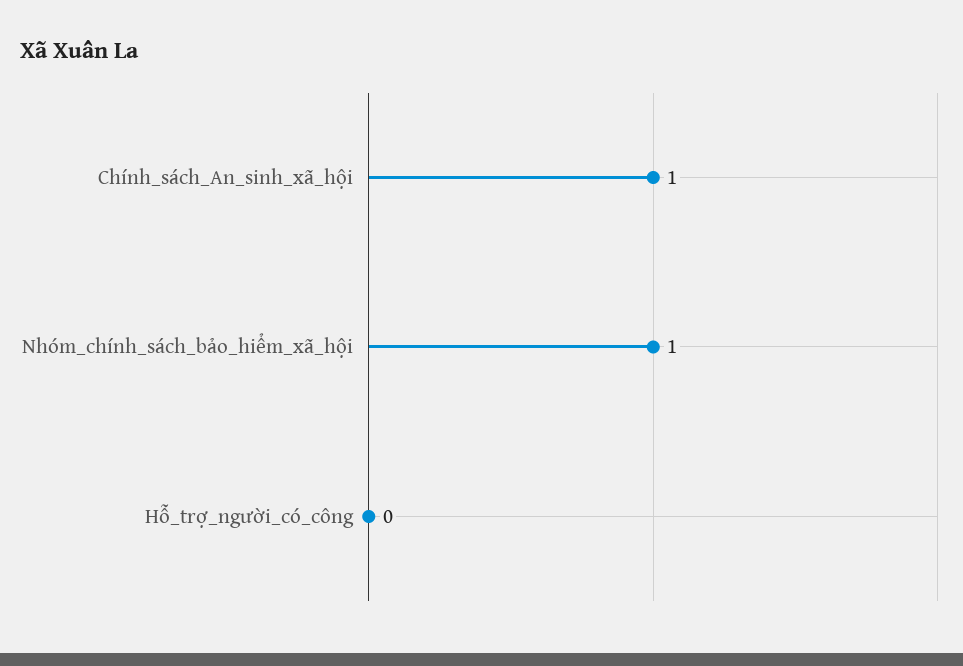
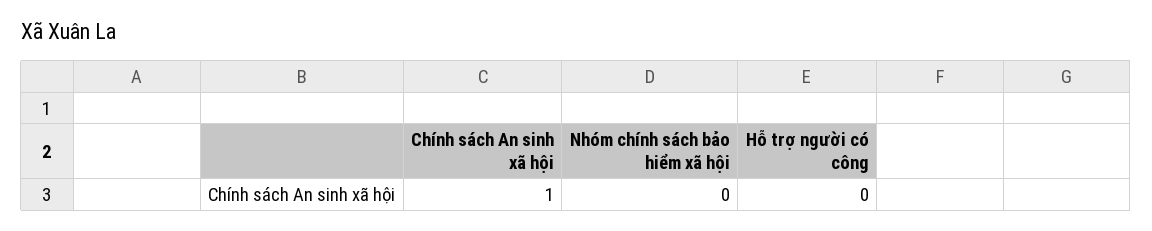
  {
    "Chính_sách_An_sinh_xã_hội": 1,
-   "Nhóm_chính_sách_bảo_hiểm_xã_hội": 1,
+   "Nhóm_chính_sách_bảo_hiểm_xã_hội": 0,
    "Hỗ_trợ_người_có_công": 0
  }

